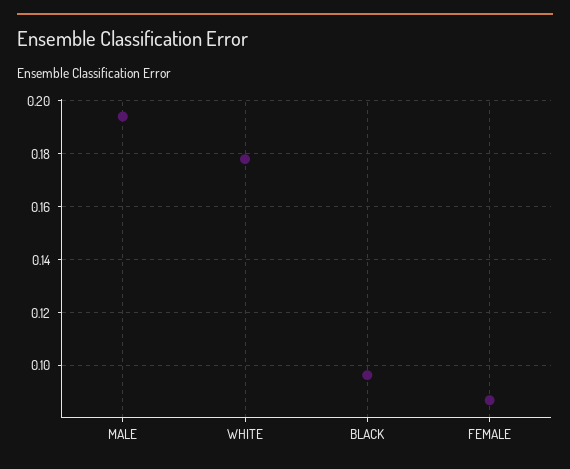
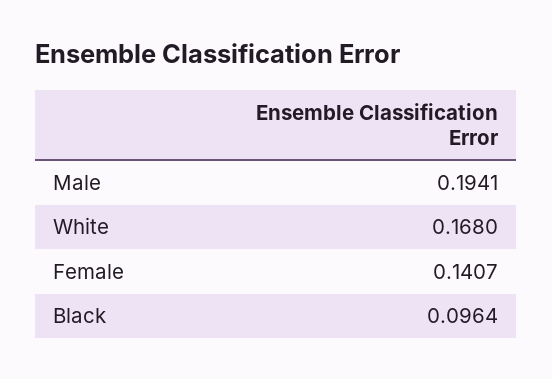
  {
    "MALE": 0.1941,
-   "WHITE": 0.1775,
+   "WHITE": 0.168,
    "BLACK": 0.0964,
-   "FEMALE": 0.0875
+   "FEMALE": 0.1407
  }

